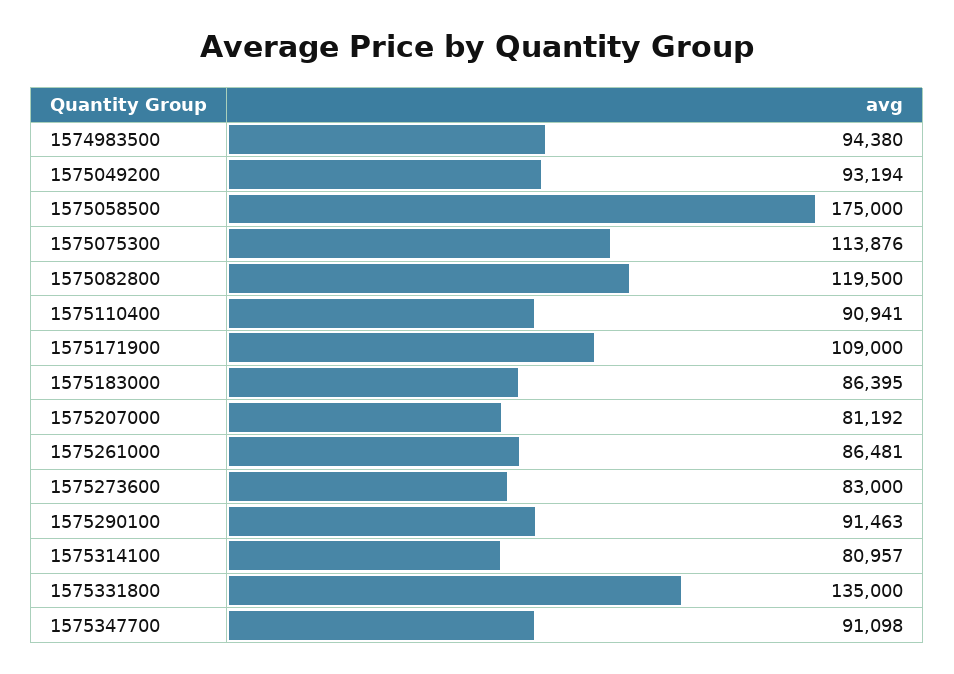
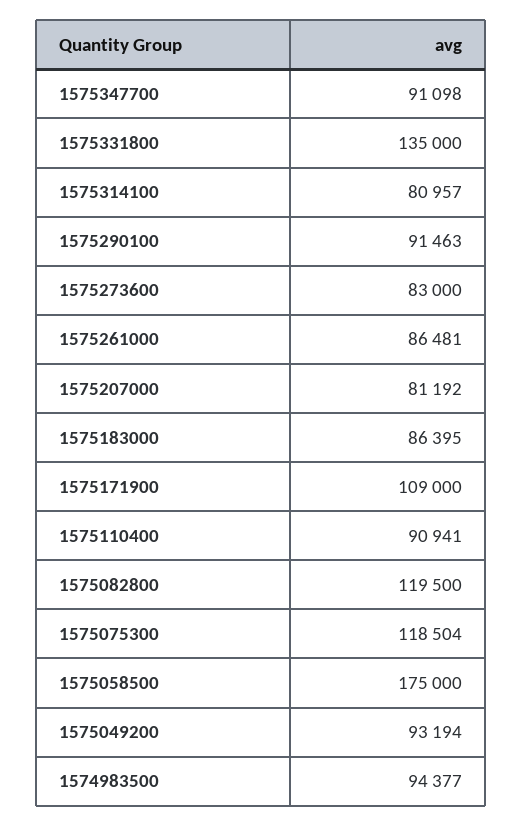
  {
-   "1574983500": 94380,
+   "1574983500": 94377,
    "1575049200": 93194,
    "1575058500": 175000,
-   "1575075300": 113876,
+   "1575075300": 118504,
    "1575082800": 119500,
    "1575110400": 90941,
    "1575171900": 109000,
    "1575183000": 86395,
    "1575207000": 81192,
    "1575261000": 86481,
    "1575273600": 83000,
    "1575290100": 91463,
    "1575314100": 80957,
    "1575331800": 135000,
    "1575347700": 91098
  }

